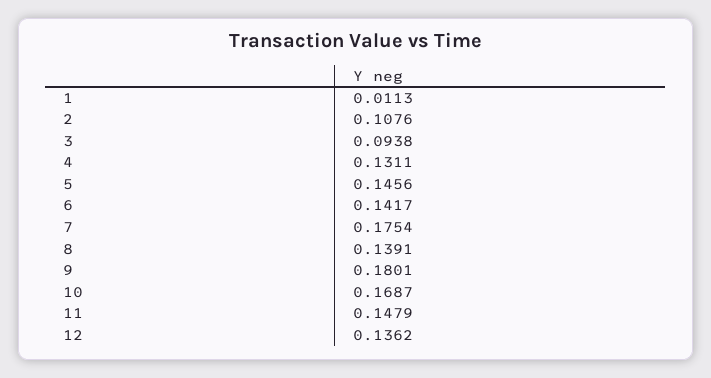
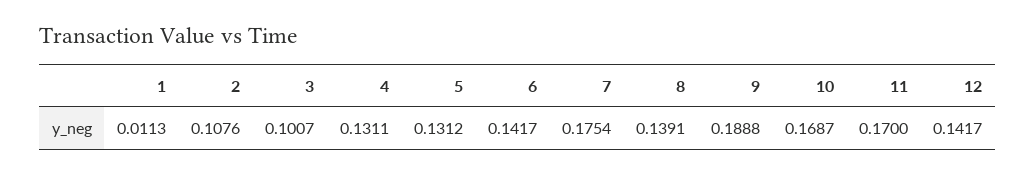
  {
    "1": 0.0113,
    "2": 0.1076,
-   "3": 0.0938,
+   "3": 0.1007,
    "4": 0.1311,
-   "5": 0.1456,
+   "5": 0.1312,
    "6": 0.1417,
    "7": 0.1754,
    "8": 0.1391,
-   "9": 0.1801,
+   "9": 0.1888,
    "10": 0.1687,
-   "11": 0.1479,
+   "11": 0.17,
-   "12": 0.1362
+   "12": 0.1417
  }

